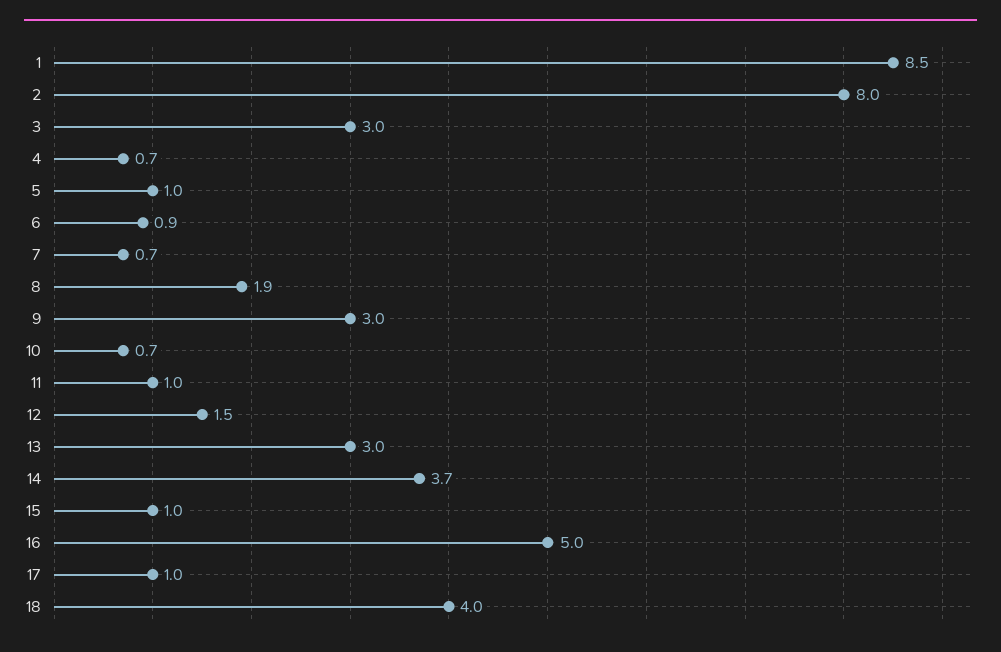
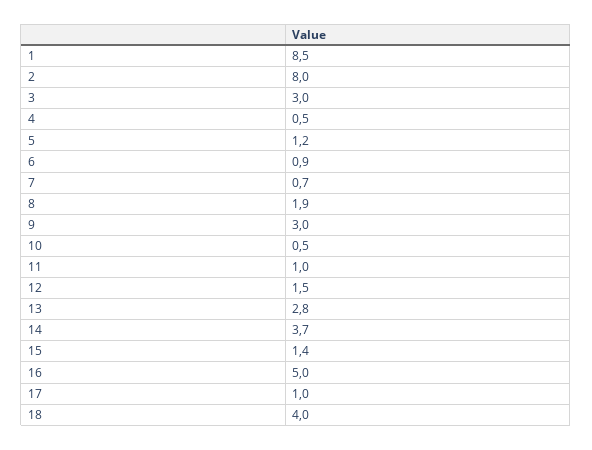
  {
    "1": 8.5,
    "2": 8,
    "3": 3,
-   "4": 0.7,
+   "4": 0.5,
-   "5": 1,
+   "5": 1.2,
    "6": 0.9,
    "7": 0.7,
    "8": 1.9,
    "9": 3,
-   "10": 0.7,
+   "10": 0.5,
    "11": 1,
    "12": 1.5,
-   "13": 3,
+   "13": 2.8,
    "14": 3.7,
-   "15": 1,
+   "15": 1.4,
    "16": 5,
    "17": 1,
    "18": 4
  }

